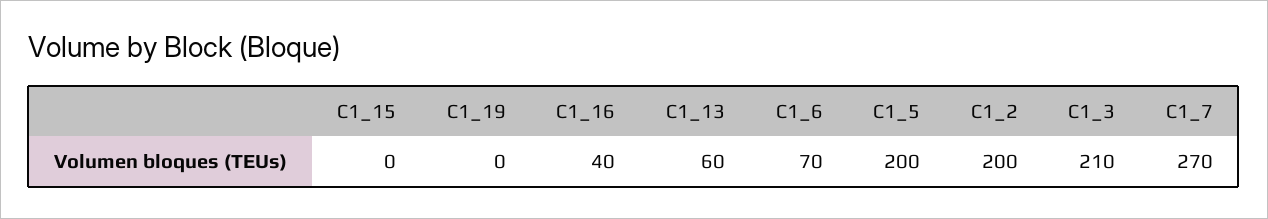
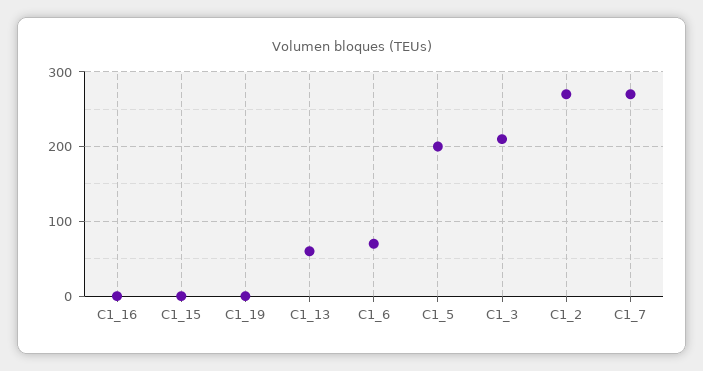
  {
    "C1_15": 0,
    "C1_19": 0,
-   "C1_16": 40,
+   "C1_16": 0,
    "C1_13": 60,
    "C1_6": 70,
    "C1_5": 200,
-   "C1_2": 200,
+   "C1_2": 270,
    "C1_3": 210,
    "C1_7": 270
  }

